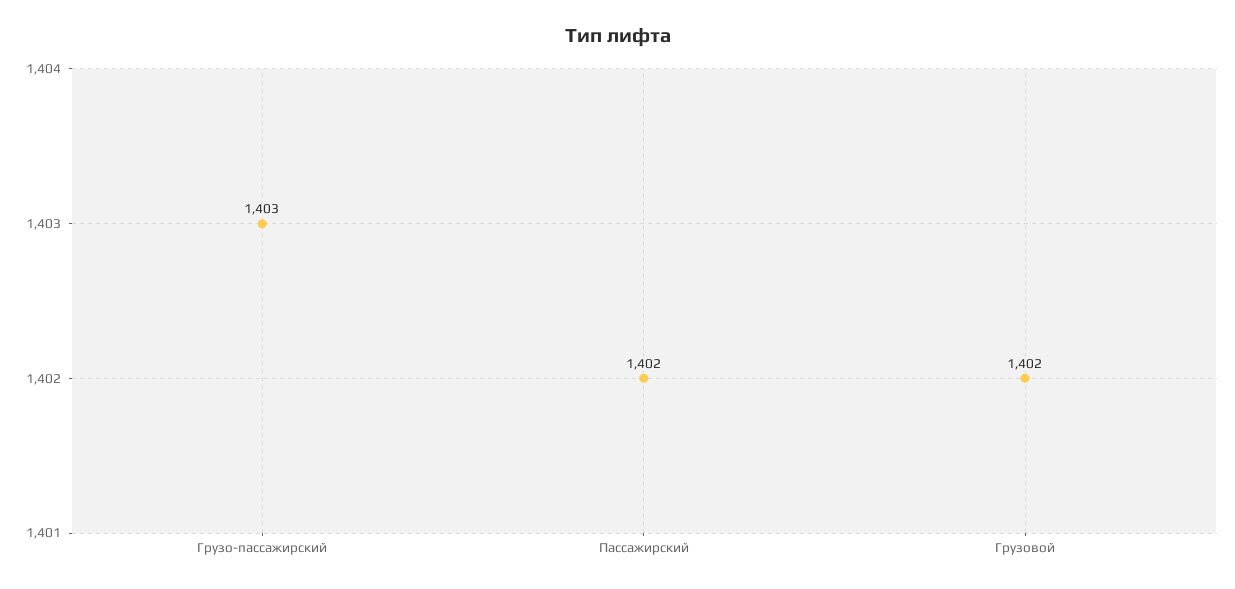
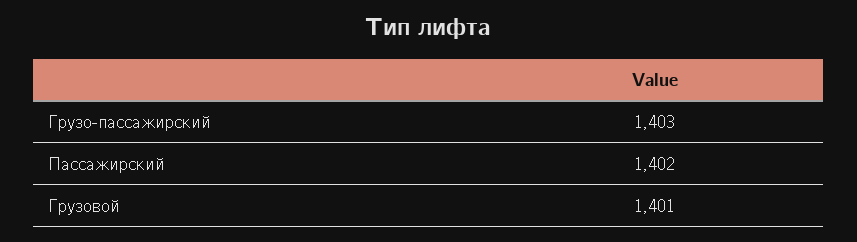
  {
    "Грузо-пассажирский": 1403,
    "Пассажирский": 1402,
-   "Грузовой": 1402
+   "Грузовой": 1401
  }

